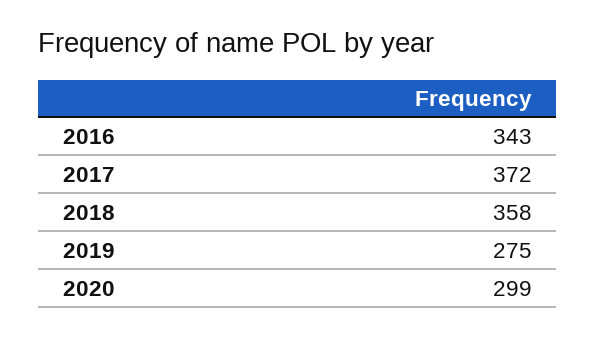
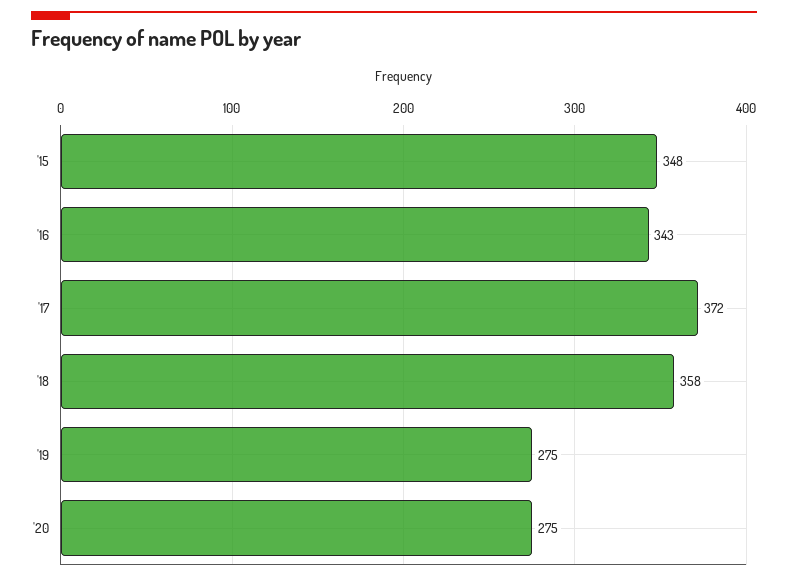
  {
    "2016": 343,
    "2017": 372,
    "2018": 358,
    "2019": 275,
-   "2020": 299
+   "2020": 275,
+   "'15": 348
  }

